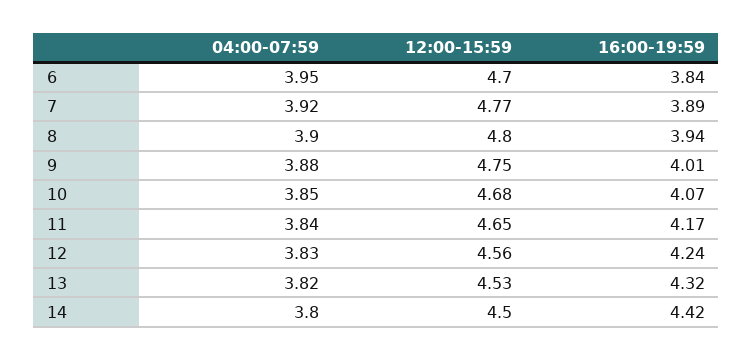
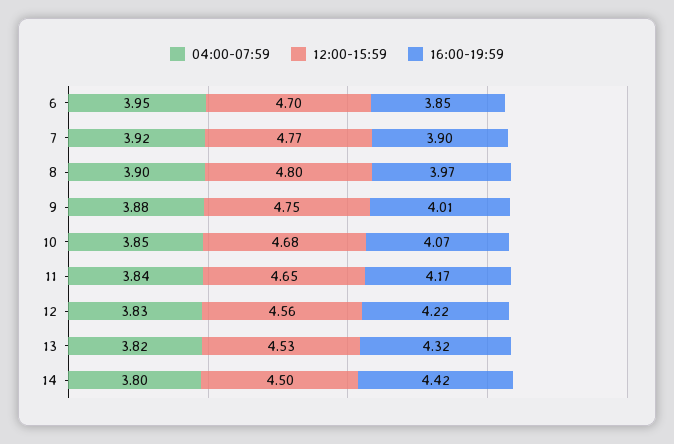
  {
    "04:00-07:59": {
      "6": 3.95,
      "7": 3.92,
      "8": 3.9,
      "9": 3.88,
      "10": 3.85,
      "11": 3.84,
      "12": 3.83,
      "13": 3.82,
      "14": 3.8
    },
    "12:00-15:59": {
      "6": 4.7,
      "7": 4.77,
      "8": 4.8,
      "9": 4.75,
      "10": 4.68,
      "11": 4.65,
      "12": 4.56,
      "13": 4.53,
      "14": 4.5
    },
    "16:00-19:59": {
-     "6": 3.84,
+     "6": 3.85,
-     "7": 3.89,
+     "7": 3.9,
-     "8": 3.94,
+     "8": 3.97,
      "9": 4.01,
      "10": 4.07,
      "11": 4.17,
-     "12": 4.24,
+     "12": 4.22,
      "13": 4.32,
      "14": 4.42
    }
  }

